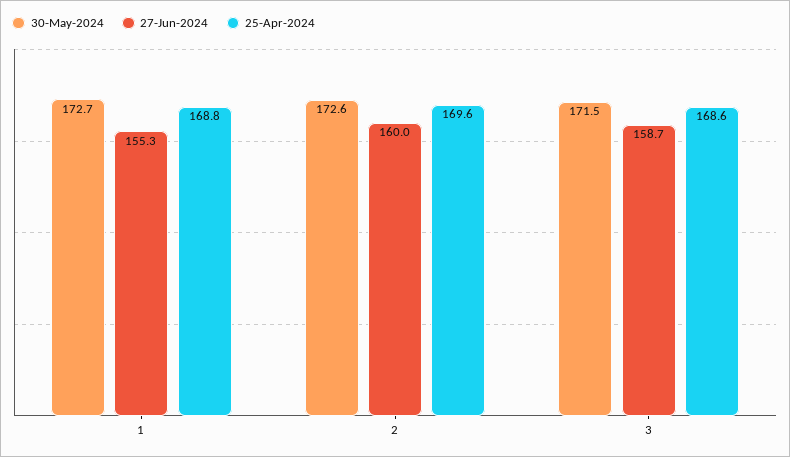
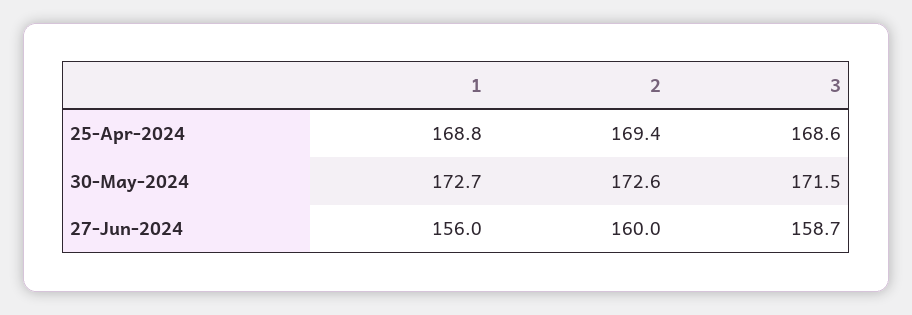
  {
    "30-May-2024": {
      "1": 172.7,
      "2": 172.6,
      "3": 171.5
    },
    "27-Jun-2024": {
-     "1": 155.3,
+     "1": 156,
      "2": 160,
      "3": 158.7
    },
    "25-Apr-2024": {
      "1": 168.8,
-     "2": 169.6,
+     "2": 169.4,
      "3": 168.6
    }
  }

